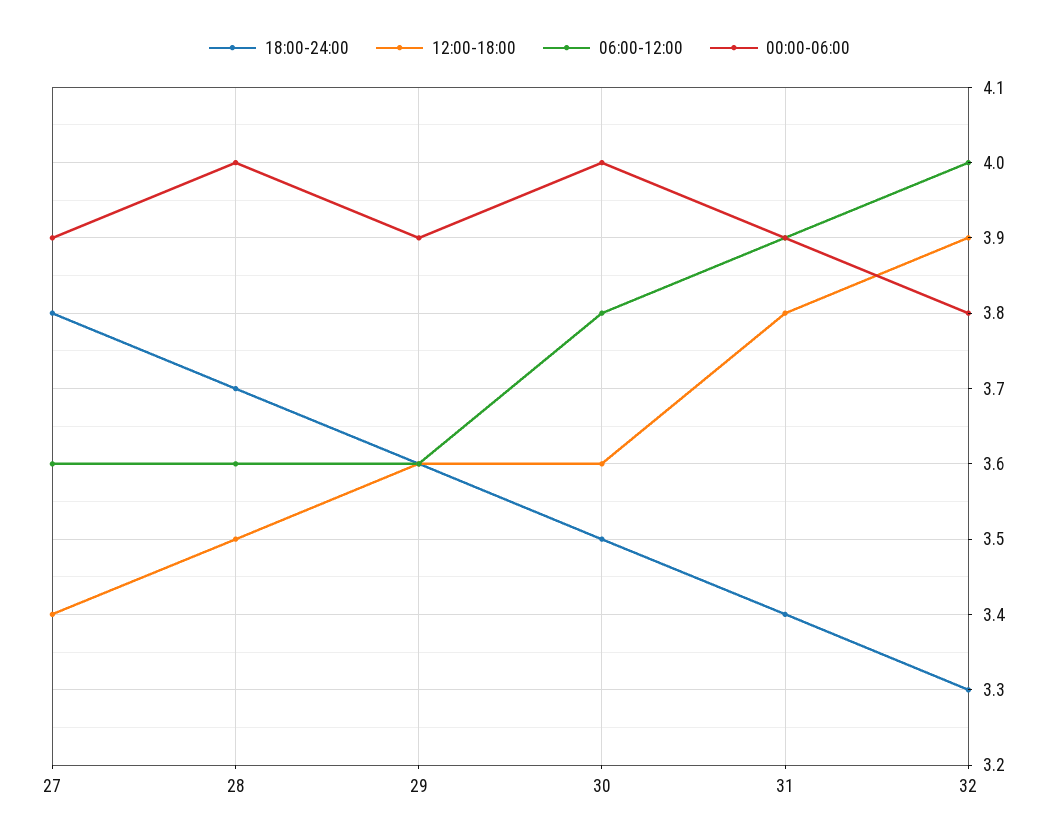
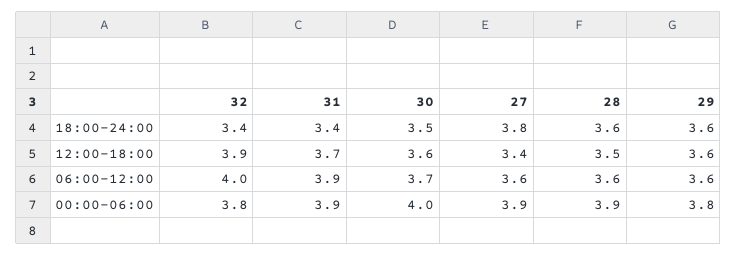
  {
    "18:00-24:00": {
      "27": 3.8,
-     "28": 3.7,
+     "28": 3.6,
      "29": 3.6,
      "30": 3.5,
      "31": 3.4,
-     "32": 3.3
+     "32": 3.4
    },
    "12:00-18:00": {
      "27": 3.4,
      "28": 3.5,
      "29": 3.6,
      "30": 3.6,
-     "31": 3.8,
+     "31": 3.7,
      "32": 3.9
    },
    "06:00-12:00": {
      "27": 3.6,
      "28": 3.6,
      "29": 3.6,
-     "30": 3.8,
+     "30": 3.7,
      "31": 3.9,
      "32": 4
    },
    "00:00-06:00": {
      "27": 3.9,
-     "28": 4,
+     "28": 3.9,
-     "29": 3.9,
+     "29": 3.8,
      "30": 4,
      "31": 3.9,
      "32": 3.8
    }
  }

